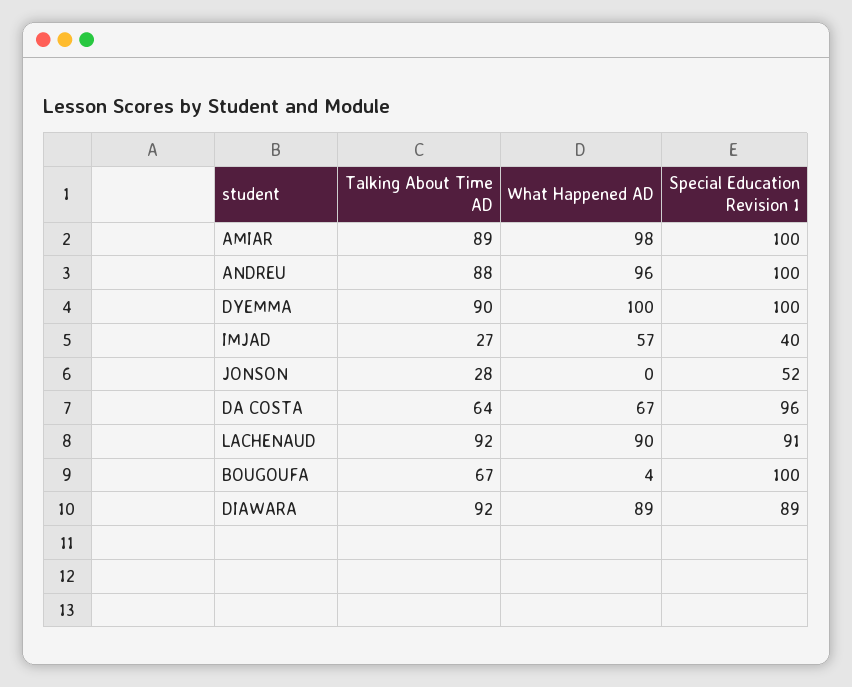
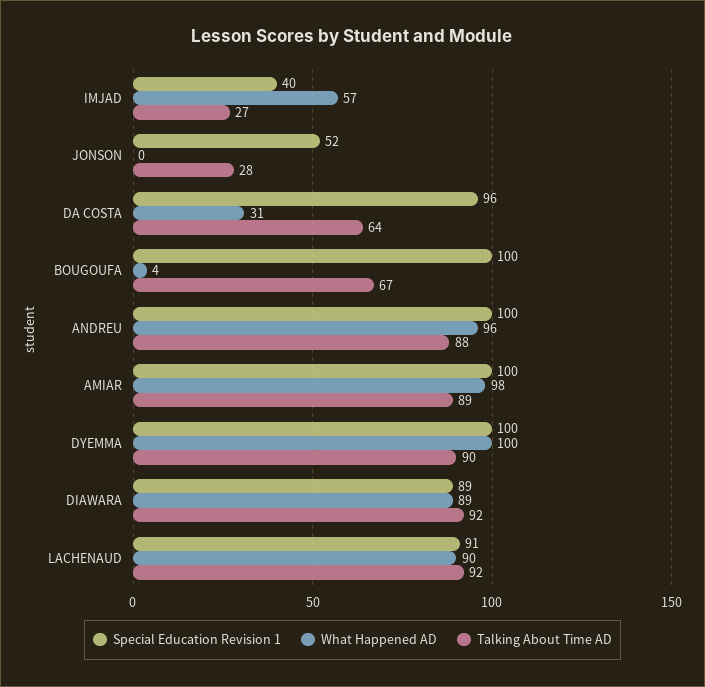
  {
    "Talking About Time AD": {
      "AMIAR": 89,
      "ANDREU": 88,
      "DYEMMA": 90,
      "IMJAD": 27,
      "JONSON": 28,
      "DA COSTA": 64,
      "LACHENAUD": 92,
      "BOUGOUFA": 67,
      "DIAWARA": 92
    },
    "What Happened AD": {
      "AMIAR": 98,
      "ANDREU": 96,
      "DYEMMA": 100,
      "IMJAD": 57,
      "JONSON": 0,
-     "DA COSTA": 67,
+     "DA COSTA": 31,
      "LACHENAUD": 90,
      "BOUGOUFA": 4,
      "DIAWARA": 89
    },
    "Special Education Revision 1": {
      "AMIAR": 100,
      "ANDREU": 100,
      "DYEMMA": 100,
      "IMJAD": 40,
      "JONSON": 52,
      "DA COSTA": 96,
      "LACHENAUD": 91,
      "BOUGOUFA": 100,
      "DIAWARA": 89
    }
  }

